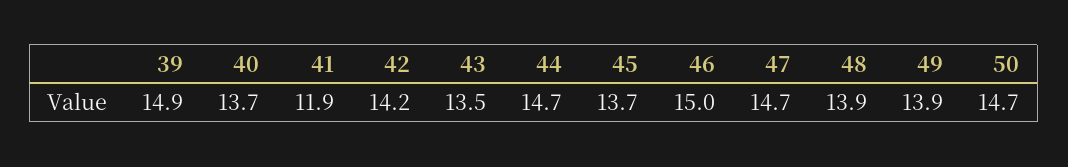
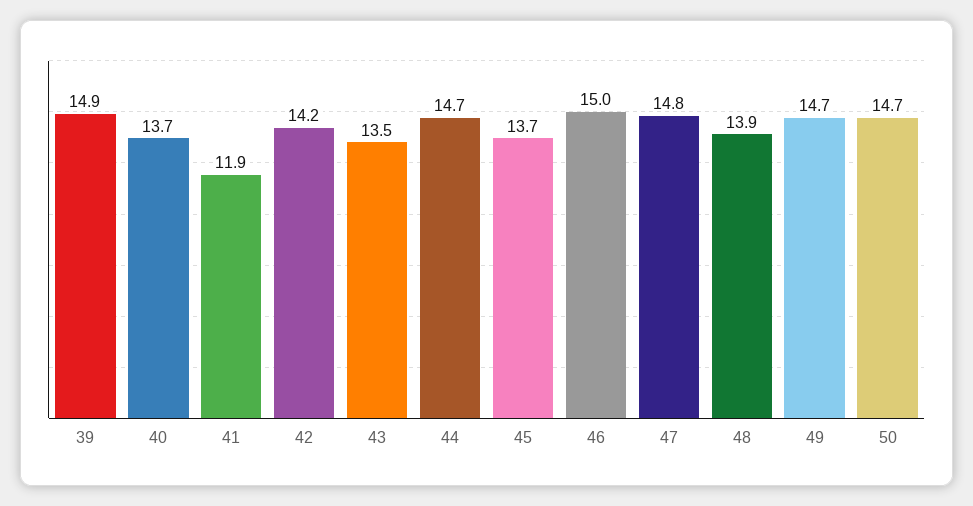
  {
    "39": 14.9,
    "40": 13.7,
    "41": 11.9,
    "42": 14.2,
    "43": 13.5,
    "44": 14.7,
    "45": 13.7,
    "46": 15,
-   "47": 14.7,
+   "47": 14.8,
    "48": 13.9,
-   "49": 13.9,
+   "49": 14.7,
    "50": 14.7
  }

